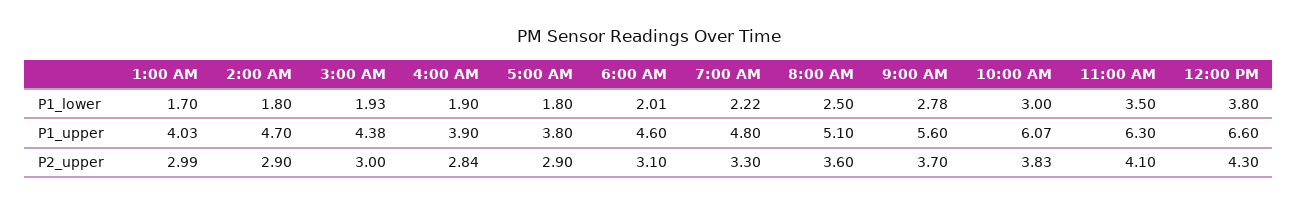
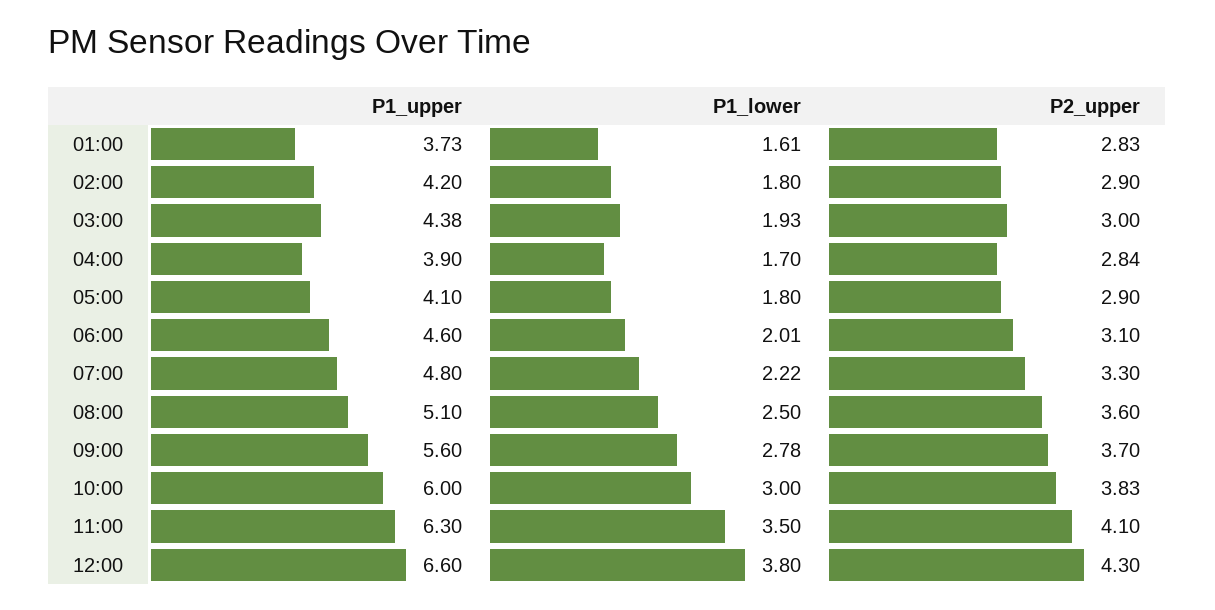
  {
    "1:00 AM": {
-     "P1_lower": 1.7,
+     "P1_lower": 1.61,
-     "P1_upper": 4.03,
+     "P1_upper": 3.73,
-     "P2_upper": 2.99
+     "P2_upper": 2.83
    },
    "2:00 AM": {
      "P1_lower": 1.8,
-     "P1_upper": 4.7,
+     "P1_upper": 4.2,
      "P2_upper": 2.9
    },
    "3:00 AM": {
      "P1_lower": 1.93,
      "P1_upper": 4.38,
      "P2_upper": 3
    },
    "4:00 AM": {
-     "P1_lower": 1.9,
+     "P1_lower": 1.7,
      "P1_upper": 3.9,
      "P2_upper": 2.84
    },
    "5:00 AM": {
      "P1_lower": 1.8,
-     "P1_upper": 3.8,
+     "P1_upper": 4.1,
      "P2_upper": 2.9
    },
    "6:00 AM": {
      "P1_lower": 2.01,
      "P1_upper": 4.6,
      "P2_upper": 3.1
    },
    "7:00 AM": {
      "P1_lower": 2.22,
      "P1_upper": 4.8,
      "P2_upper": 3.3
    },
    "8:00 AM": {
      "P1_lower": 2.5,
      "P1_upper": 5.1,
      "P2_upper": 3.6
    },
    "9:00 AM": {
      "P1_lower": 2.78,
      "P1_upper": 5.6,
      "P2_upper": 3.7
    },
    "10:00 AM": {
      "P1_lower": 3,
-     "P1_upper": 6.07,
+     "P1_upper": 6,
      "P2_upper": 3.83
    },
    "11:00 AM": {
      "P1_lower": 3.5,
      "P1_upper": 6.3,
      "P2_upper": 4.1
    },
    "12:00 PM": {
      "P1_lower": 3.8,
      "P1_upper": 6.6,
      "P2_upper": 4.3
    }
  }

